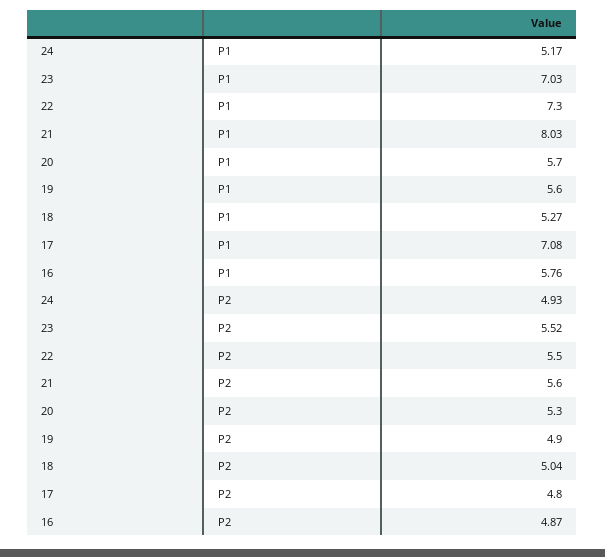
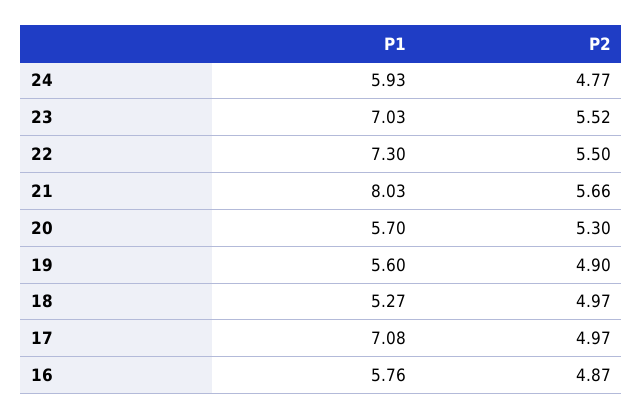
  {
    "24": {
-     "P1": 5.17,
+     "P1": 5.93,
-     "P2": 4.93
+     "P2": 4.77
    },
    "23": {
      "P1": 7.03,
      "P2": 5.52
    },
    "22": {
      "P1": 7.3,
      "P2": 5.5
    },
    "21": {
      "P1": 8.03,
-     "P2": 5.6
+     "P2": 5.66
    },
    "20": {
      "P1": 5.7,
      "P2": 5.3
    },
    "19": {
      "P1": 5.6,
      "P2": 4.9
    },
    "18": {
      "P1": 5.27,
-     "P2": 5.04
+     "P2": 4.97
    },
    "17": {
      "P1": 7.08,
-     "P2": 4.8
+     "P2": 4.97
    },
    "16": {
      "P1": 5.76,
      "P2": 4.87
    }
  }

